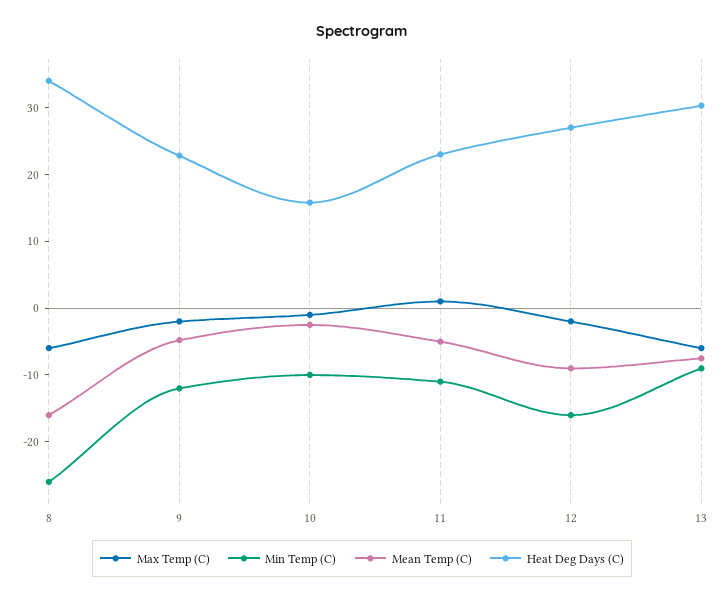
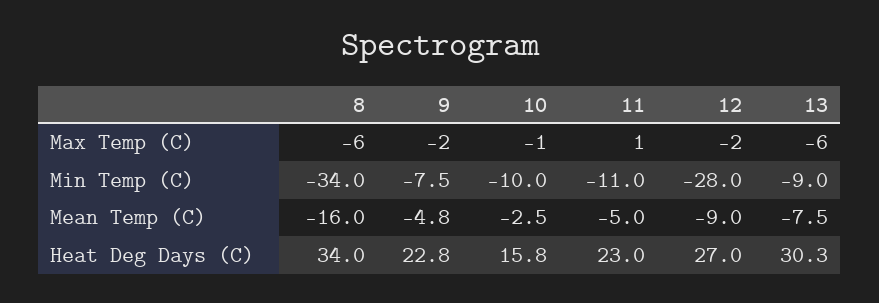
  {
    "Max Temp (C)": {
      "8": -6,
      "9": -2,
      "10": -1,
      "11": 1,
      "12": -2,
      "13": -6
    },
    "Min Temp (C)": {
-     "8": -26,
+     "8": -34,
-     "9": -12,
+     "9": -7.5,
      "10": -10,
      "11": -11,
-     "12": -16,
+     "12": -28,
      "13": -9
    },
    "Mean Temp (C)": {
      "8": -16,
      "9": -4.8,
      "10": -2.5,
      "11": -5,
      "12": -9,
      "13": -7.5
    },
    "Heat Deg Days (C)": {
      "8": 34,
      "9": 22.8,
      "10": 15.8,
      "11": 23,
      "12": 27,
      "13": 30.3
    }
  }

